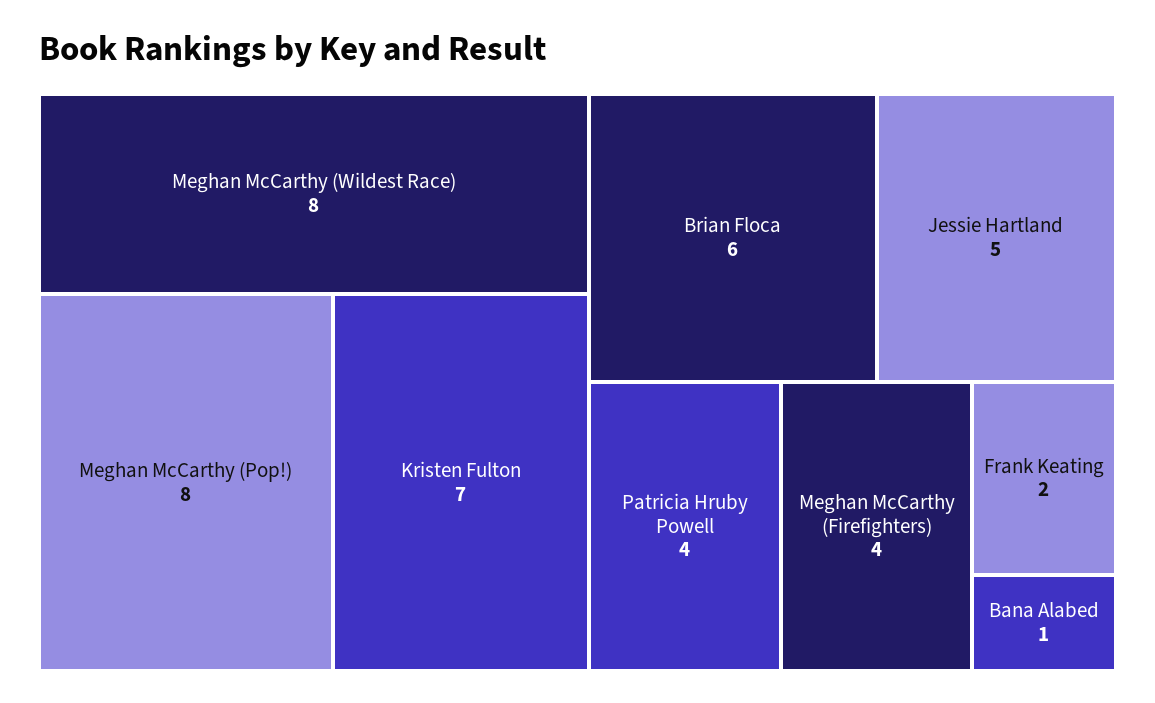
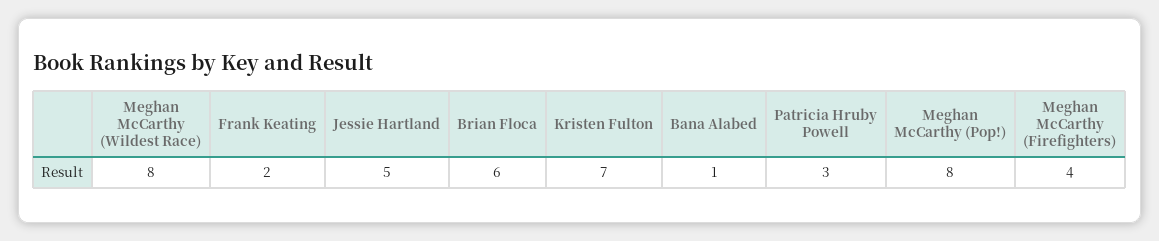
  {
    "Meghan McCarthy (Wildest Race)": 8,
    "Meghan McCarthy (Pop!)": 8,
    "Kristen Fulton": 7,
    "Brian Floca": 6,
    "Jessie Hartland": 5,
-   "Patricia Hruby Powell": 4,
+   "Patricia Hruby Powell": 3,
    "Meghan McCarthy (Firefighters)": 4,
    "Frank Keating": 2,
    "Bana Alabed": 1
  }

